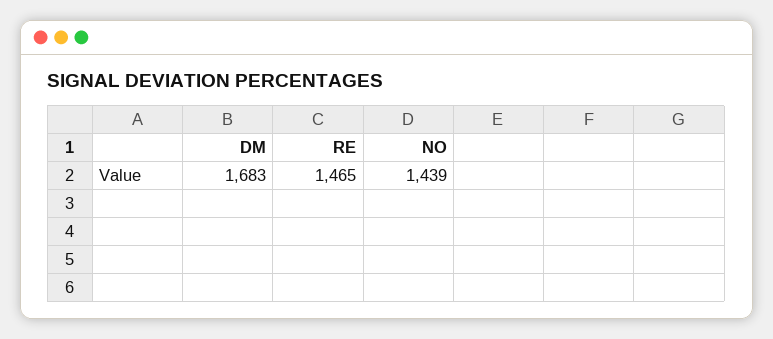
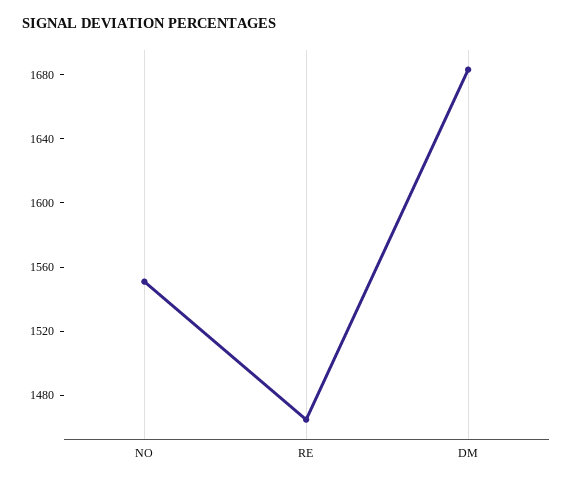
  {
    "DM": 1683,
    "RE": 1465,
-   "NO": 1439
+   "NO": 1550
  }

